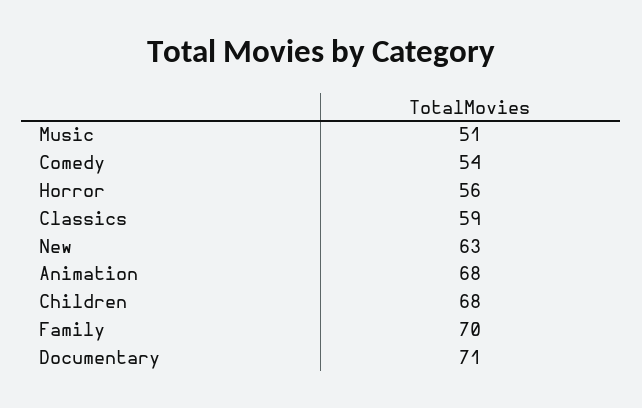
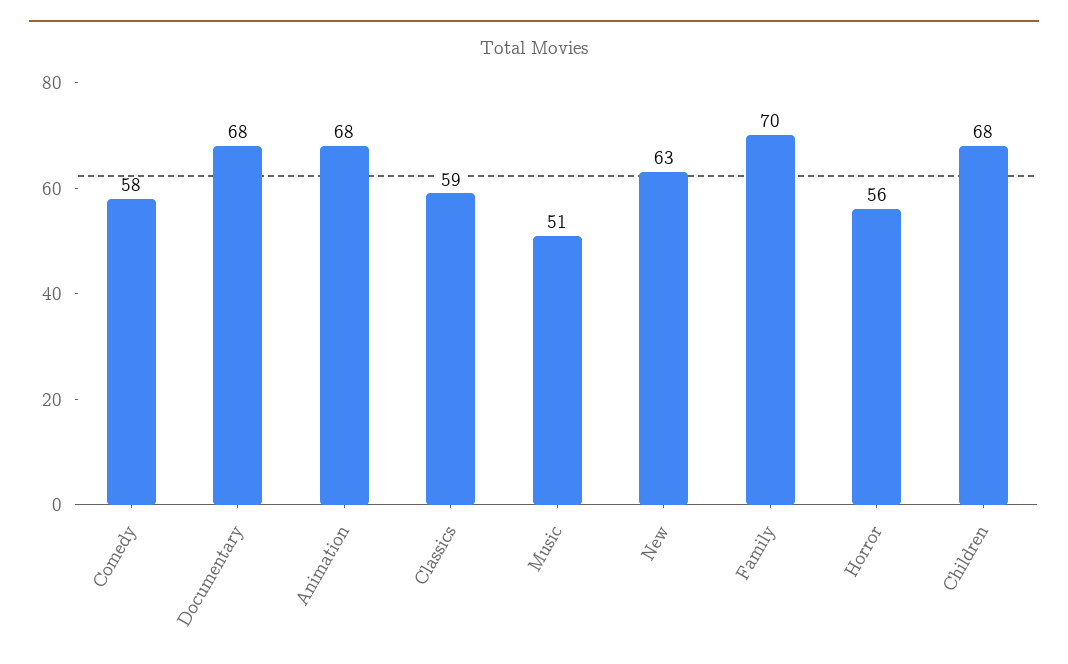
  {
    "Music": 51,
-   "Comedy": 54,
+   "Comedy": 58,
    "Horror": 56,
    "Classics": 59,
    "New": 63,
    "Animation": 68,
    "Children": 68,
    "Family": 70,
-   "Documentary": 71
+   "Documentary": 68
  }

